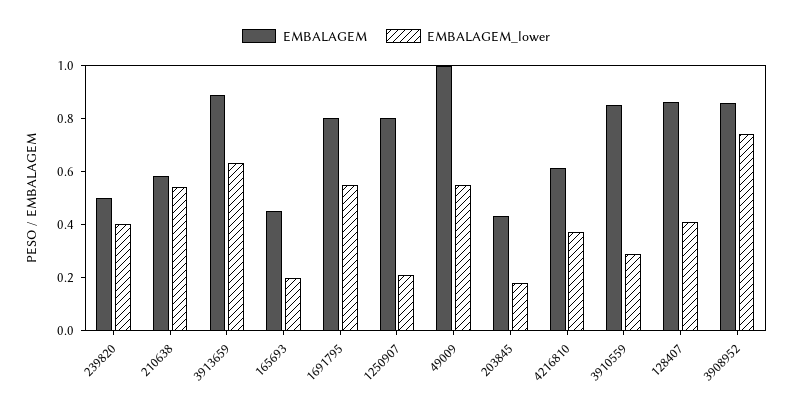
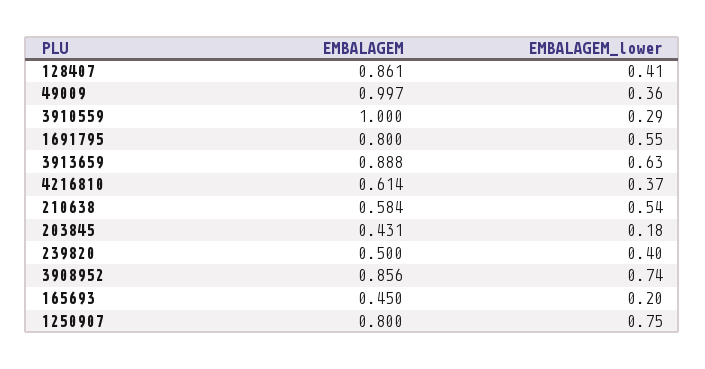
  {
    "EMBALAGEM": {
      "239820": 0.5,
      "210638": 0.584,
      "3913659": 0.888,
      "165693": 0.45,
      "1691795": 0.8,
      "1250907": 0.8,
      "49009": 0.997,
      "203845": 0.431,
      "4216810": 0.614,
-     "3910559": 0.85,
+     "3910559": 1,
      "128407": 0.861,
      "3908952": 0.856
    },
    "EMBALAGEM_lower": {
      "239820": 0.4,
      "210638": 0.54,
      "3913659": 0.63,
      "165693": 0.2,
      "1691795": 0.55,
-     "1250907": 0.2,
+     "1250907": 0.75,
-     "49009": 0.55,
+     "49009": 0.36,
      "203845": 0.18,
      "4216810": 0.37,
      "3910559": 0.29,
      "128407": 0.41,
      "3908952": 0.74
    }
  }

